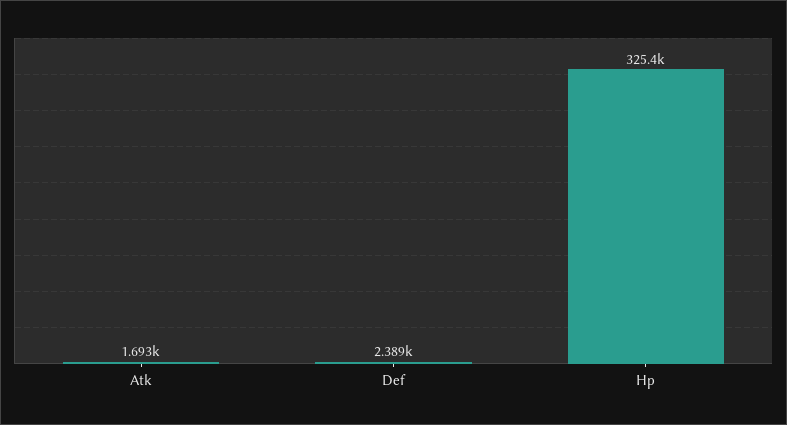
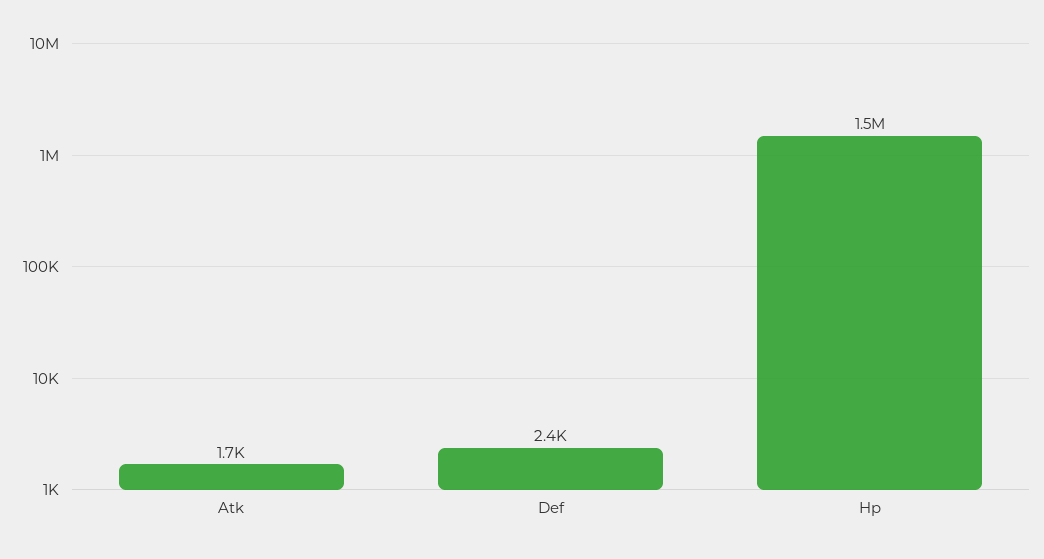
  {
    "Atk": 1693,
    "Def": 2389,
-   "Hp": 325400
+   "Hp": 1500000
  }

